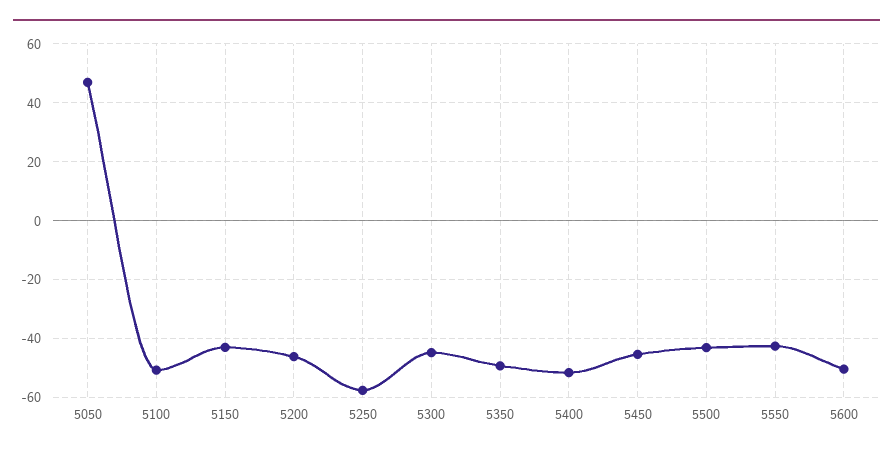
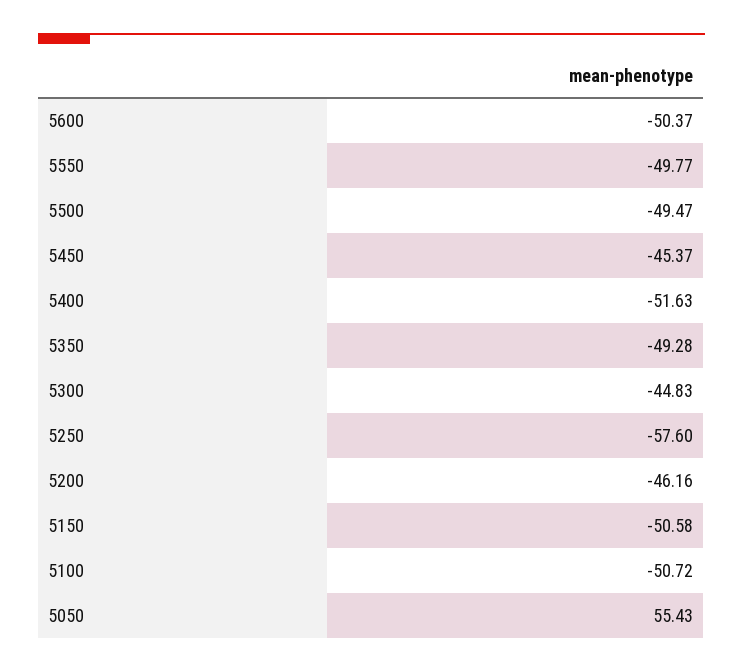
  {
-   "5050": 47.5,
+   "5050": 55.43,
    "5100": -50.72,
-   "5150": -42.5,
+   "5150": -50.58,
    "5200": -46.16,
    "5250": -57.6,
    "5300": -44.83,
    "5350": -49.28,
    "5400": -51.63,
    "5450": -45.37,
-   "5500": -42.5,
+   "5500": -49.47,
-   "5550": -42.5,
+   "5550": -49.77,
    "5600": -50.37
  }

